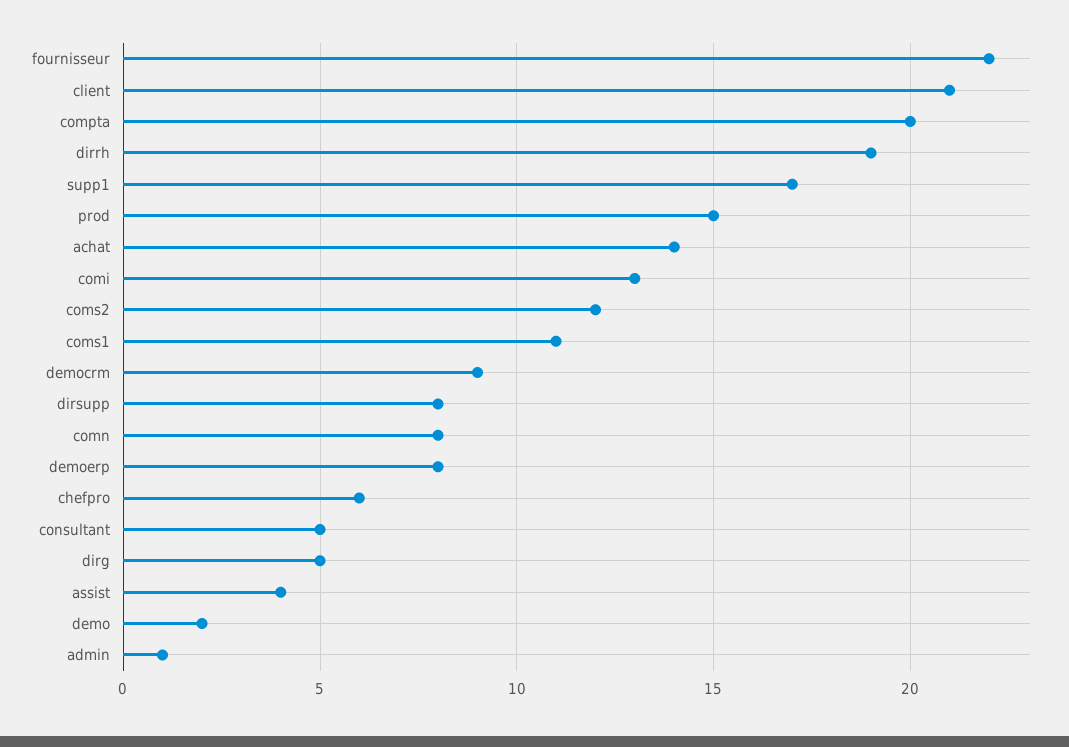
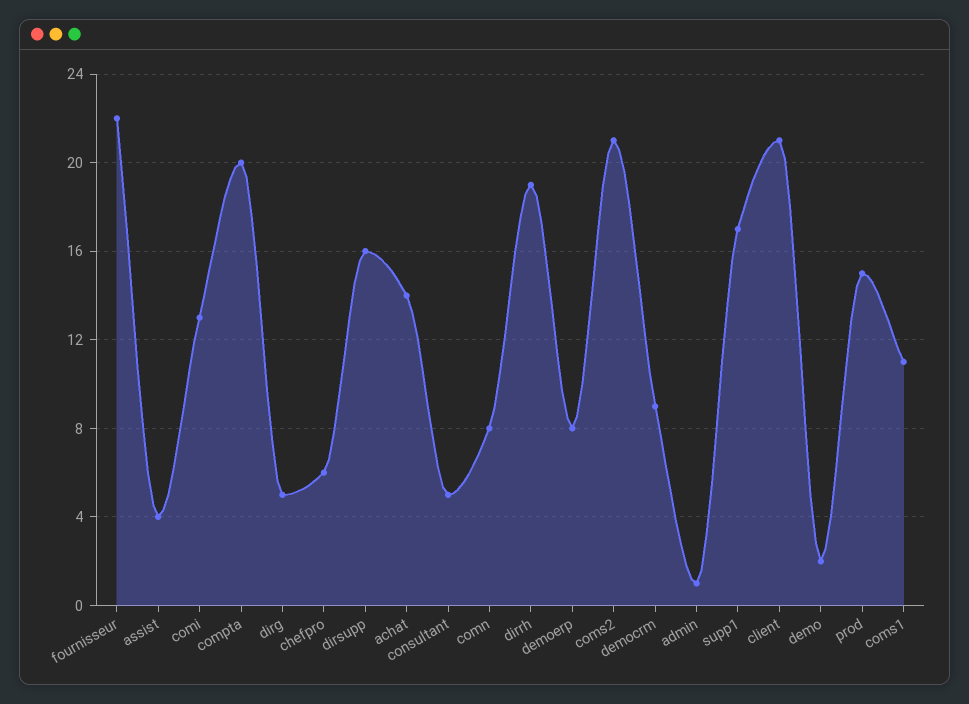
  {
    "fournisseur": 22,
    "client": 21,
    "compta": 20,
    "dirrh": 19,
    "supp1": 17,
    "prod": 15,
    "achat": 14,
    "comi": 13,
-   "coms2": 12,
+   "coms2": 21,
    "coms1": 11,
    "democrm": 9,
-   "dirsupp": 8,
+   "dirsupp": 16,
    "comn": 8,
    "demoerp": 8,
    "chefpro": 6,
    "consultant": 5,
    "dirg": 5,
    "assist": 4,
    "demo": 2,
    "admin": 1
  }

